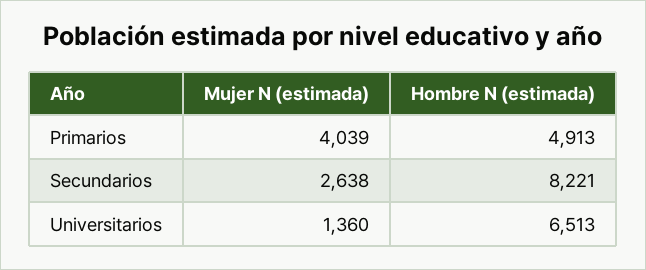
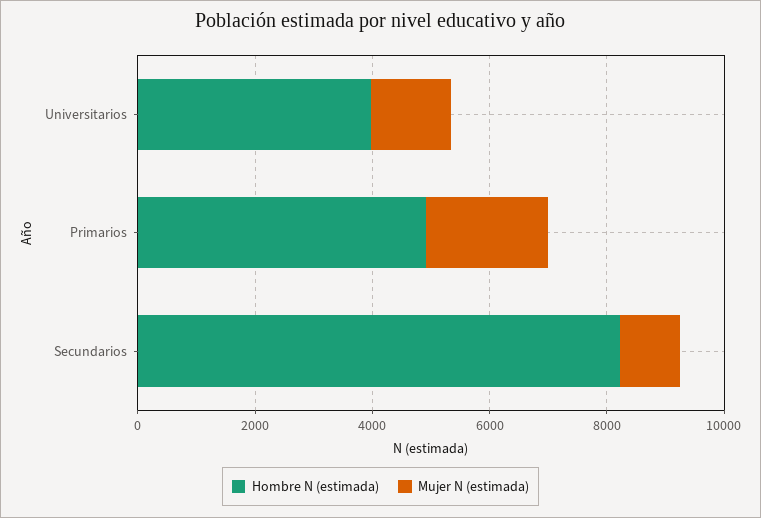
  {
    "Mujer N (estimada)": {
-     "Primarios": 4039,
+     "Primarios": 2000,
-     "Secundarios": 2638,
+     "Secundarios": 1000,
      "Universitarios": 1360
    },
    "Hombre N (estimada)": {
      "Primarios": 4913,
      "Secundarios": 8221,
-     "Universitarios": 6513
+     "Universitarios": 4000
    }
  }

